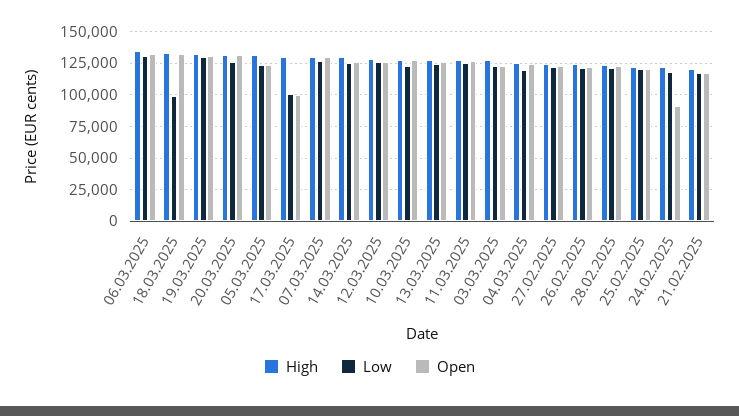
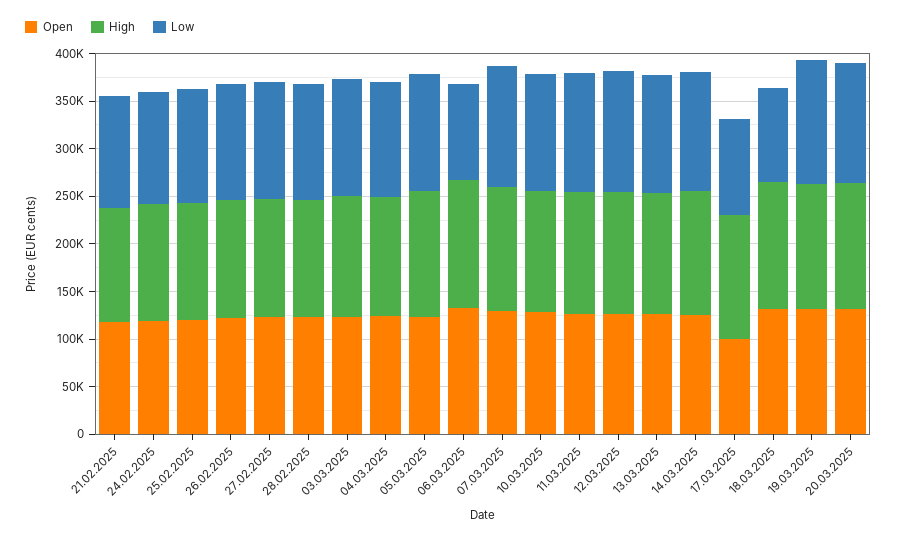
  {
    "High": {
      "06.03.2025": 135000,
      "18.03.2025": 135000,
      "19.03.2025": 130000,
      "20.03.2025": 130000,
      "05.03.2025": 130000,
      "17.03.2025": 130000,
      "07.03.2025": 130000,
      "14.03.2025": 130000,
      "12.03.2025": 130000,
      "10.03.2025": 130000,
      "13.03.2025": 130000,
      "11.03.2025": 130000,
      "03.03.2025": 125000,
      "04.03.2025": 125000,
      "27.02.2025": 125000,
      "26.02.2025": 125000,
      "28.02.2025": 125000,
      "25.02.2025": 120000,
      "24.02.2025": 120000,
      "21.02.2025": 120000
    },
    "Low": {
-     "06.03.2025": 130000,
+     "06.03.2025": 100000,
      "18.03.2025": 100000,
      "19.03.2025": 130000,
      "20.03.2025": 125000,
      "05.03.2025": 125000,
      "17.03.2025": 100000,
      "07.03.2025": 125000,
      "14.03.2025": 125000,
      "12.03.2025": 125000,
      "10.03.2025": 125000,
      "13.03.2025": 125000,
      "11.03.2025": 125000,
      "03.03.2025": 125000,
      "04.03.2025": 120000,
      "27.02.2025": 120000,
      "26.02.2025": 120000,
      "28.02.2025": 120000,
      "25.02.2025": 120000,
      "24.02.2025": 120000,
      "21.02.2025": 115000
    },
    "Open": {
      "06.03.2025": 130000,
      "18.03.2025": 130000,
      "19.03.2025": 130000,
      "20.03.2025": 130000,
      "05.03.2025": 125000,
      "17.03.2025": 100000,
      "07.03.2025": 130000,
      "14.03.2025": 125000,
      "12.03.2025": 125000,
      "10.03.2025": 130000,
      "13.03.2025": 125000,
      "11.03.2025": 125000,
      "03.03.2025": 125000,
      "04.03.2025": 125000,
      "27.02.2025": 125000,
      "26.02.2025": 120000,
      "28.02.2025": 125000,
      "25.02.2025": 120000,
-     "24.02.2025": 90000,
+     "24.02.2025": 120000,
      "21.02.2025": 120000
    }
  }

